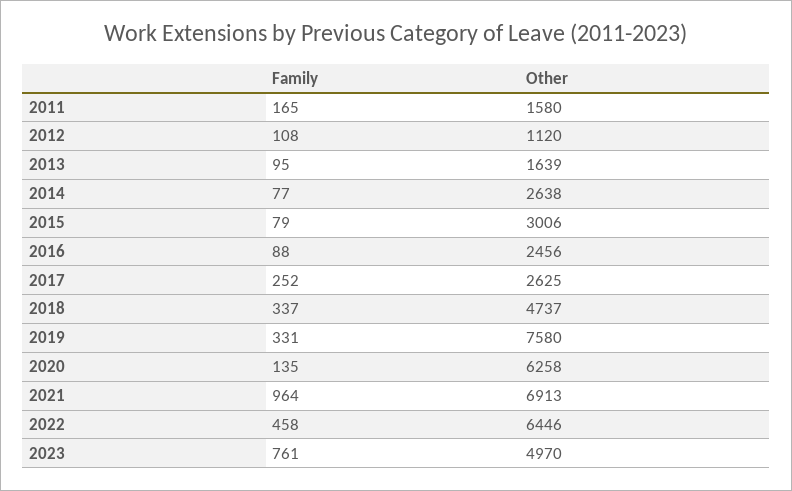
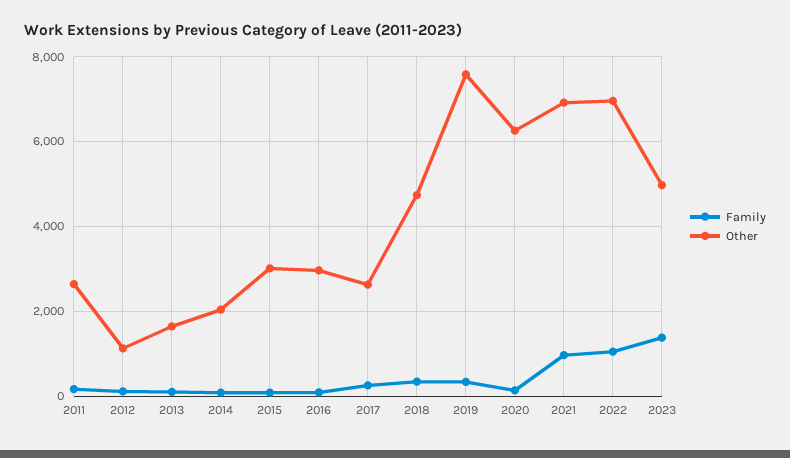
  {
    "Family": {
      "2011": 165,
      "2012": 108,
      "2013": 95,
      "2014": 77,
      "2015": 79,
      "2016": 88,
      "2017": 252,
      "2018": 337,
      "2019": 331,
      "2020": 135,
      "2021": 964,
-     "2022": 458,
+     "2022": 1000,
-     "2023": 761
+     "2023": 1400
    },
    "Other": {
-     "2011": 1580,
+     "2011": 2600,
      "2012": 1120,
      "2013": 1639,
-     "2014": 2638,
+     "2014": 2000,
      "2015": 3006,
-     "2016": 2456,
+     "2016": 3000,
      "2017": 2625,
      "2018": 4737,
      "2019": 7580,
      "2020": 6258,
      "2021": 6913,
-     "2022": 6446,
+     "2022": 7000,
      "2023": 4970
    }
  }

